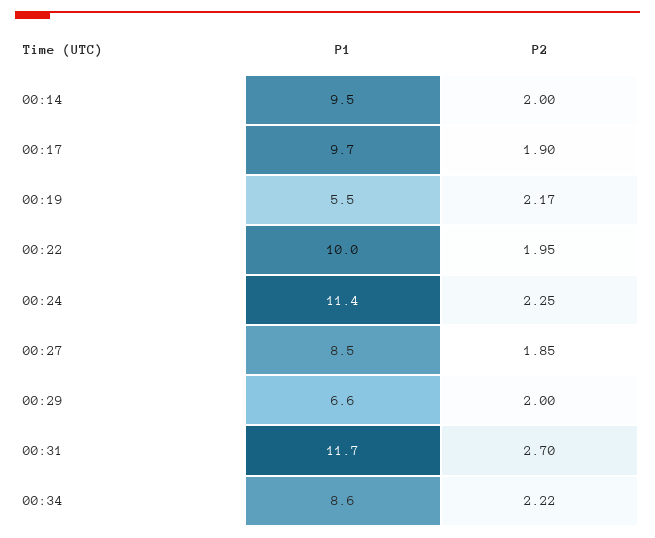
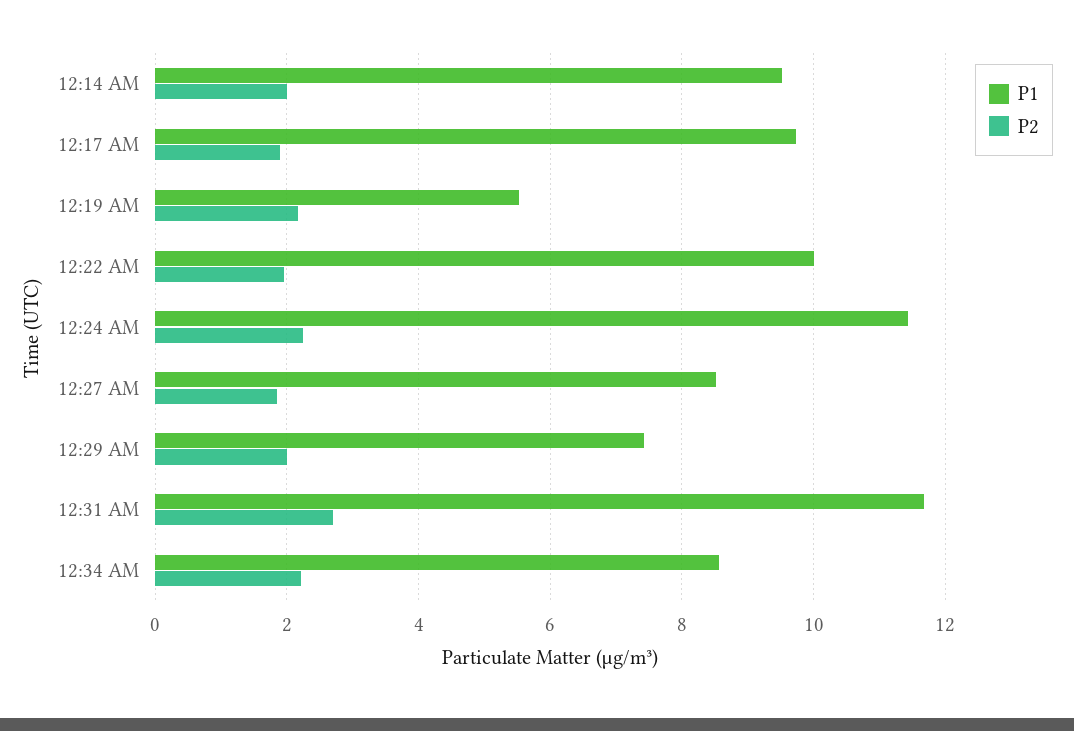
  {
    "P1": {
      "00:14": 9.5,
      "00:17": 9.7,
      "00:19": 5.5,
      "00:22": 10,
      "00:24": 11.4,
      "00:27": 8.5,
-     "00:29": 6.6,
+     "00:29": 7.4,
      "00:31": 11.7,
      "00:34": 8.6
    },
    "P2": {
      "00:14": 2,
      "00:17": 1.9,
      "00:19": 2.17,
      "00:22": 1.95,
      "00:24": 2.25,
      "00:27": 1.85,
      "00:29": 2,
      "00:31": 2.7,
      "00:34": 2.22
    }
  }

